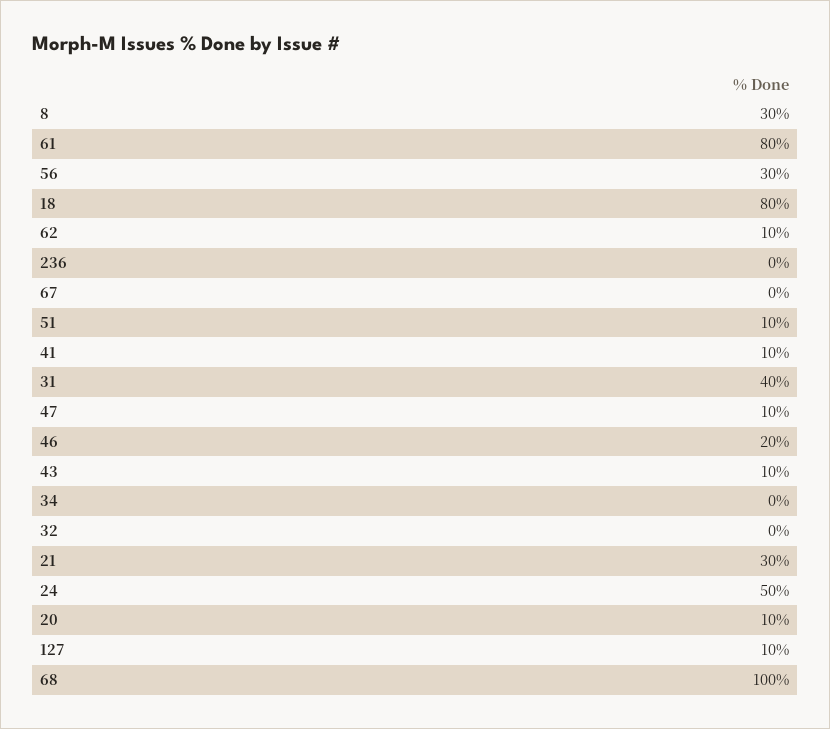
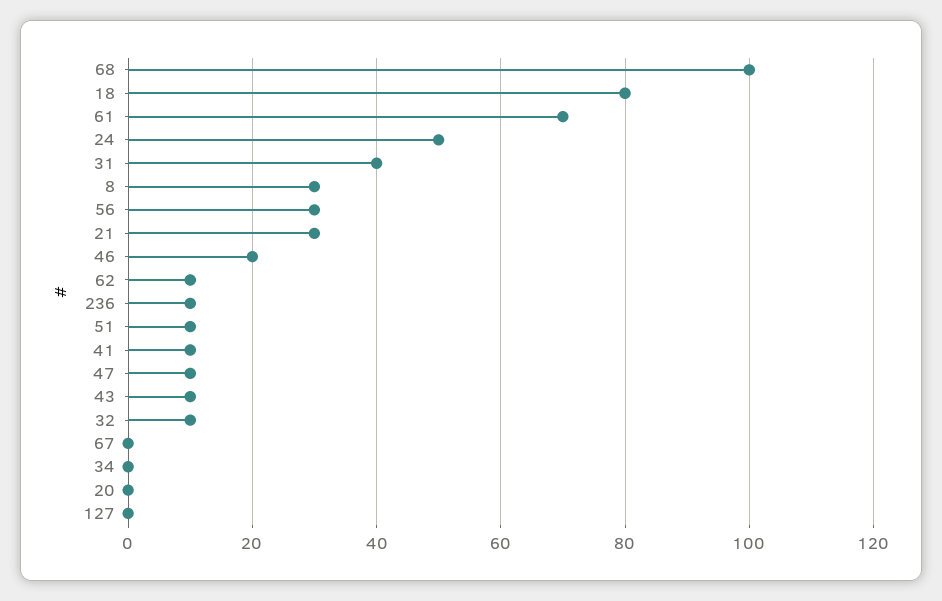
  {
    "8": 30,
-   "61": 80,
+   "61": 70,
    "56": 30,
    "18": 80,
    "62": 10,
-   "236": 0,
+   "236": 10,
    "67": 0,
    "51": 10,
    "41": 10,
    "31": 40,
    "47": 10,
    "46": 20,
    "43": 10,
    "34": 0,
-   "32": 0,
+   "32": 10,
    "21": 30,
    "24": 50,
-   "20": 10,
+   "20": 0,
-   "127": 10,
+   "127": 0,
    "68": 100
  }

